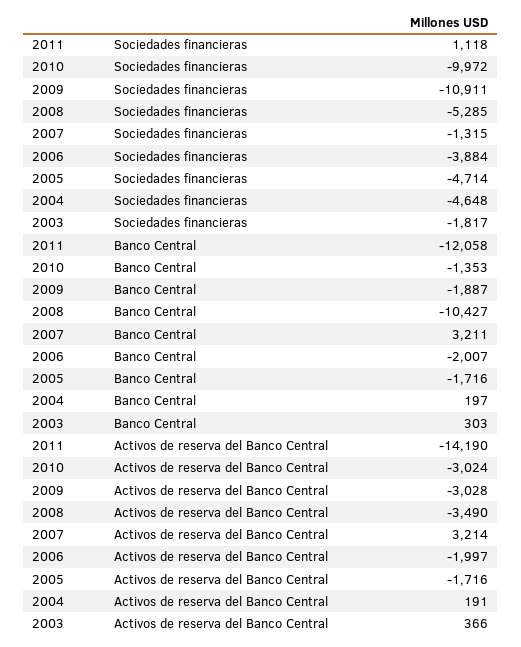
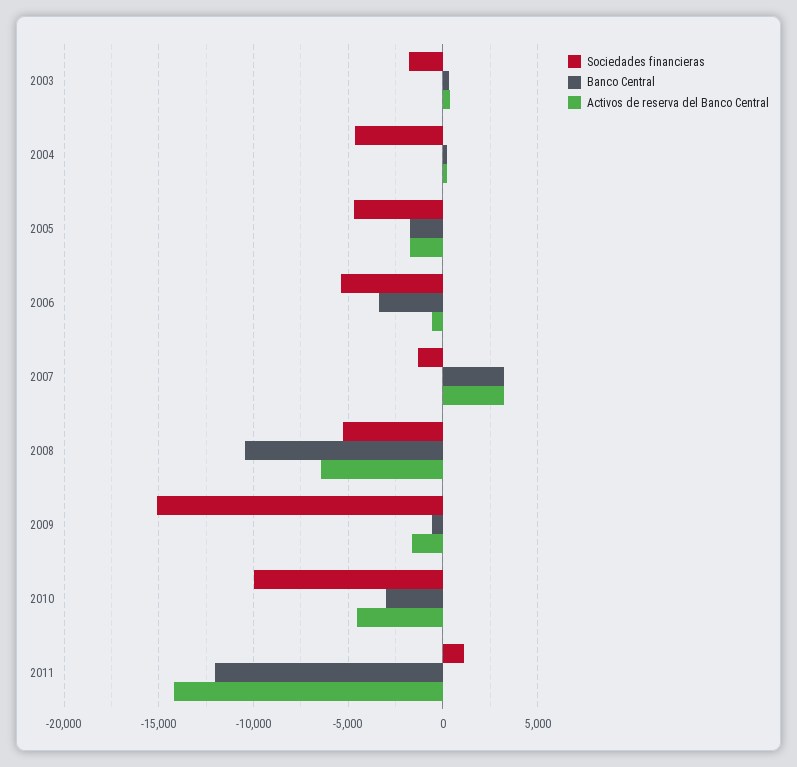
  {
    "Sociedades financieras": {
      "2011": 1118,
      "2010": -9972,
-     "2009": -10911,
+     "2009": -15000,
      "2008": -5285,
      "2007": -1315,
-     "2006": -3884,
+     "2006": -5500,
      "2005": -4714,
      "2004": -4648,
      "2003": -1817
    },
    "Banco Central": {
      "2011": -12058,
-     "2010": -1353,
+     "2010": -3000,
-     "2009": -1887,
+     "2009": -500,
      "2008": -10427,
      "2007": 3211,
-     "2006": -2007,
+     "2006": -3500,
      "2005": -1716,
      "2004": 197,
      "2003": 303
    },
    "Activos de reserva del Banco Central": {
      "2011": -14190,
-     "2010": -3024,
+     "2010": -4500,
-     "2009": -3028,
+     "2009": -1500,
-     "2008": -3490,
+     "2008": -6500,
      "2007": 3214,
-     "2006": -1997,
+     "2006": -500,
      "2005": -1716,
      "2004": 191,
      "2003": 366
    }
  }

